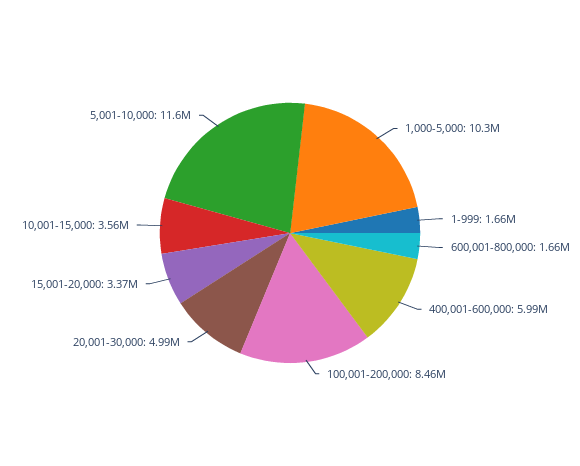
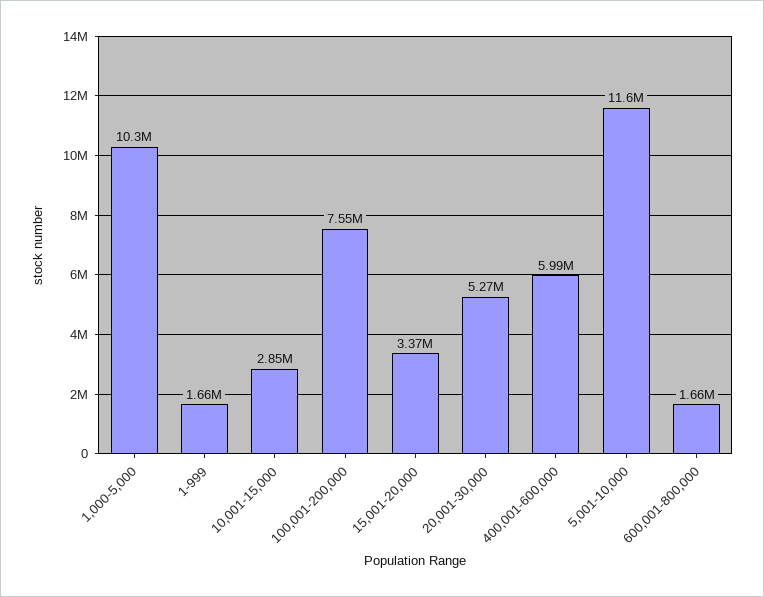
  {
    "1,000-5,000": 10300000,
    "1-999": 1660000,
    "600,001-800,000": 1660000,
    "400,001-600,000": 5990000,
-   "100,001-200,000": 8460000,
+   "100,001-200,000": 7550000,
-   "20,001-30,000": 4990000,
+   "20,001-30,000": 5270000,
    "15,001-20,000": 3370000,
-   "10,001-15,000": 3560000,
+   "10,001-15,000": 2850000,
    "5,001-10,000": 11600000
  }

